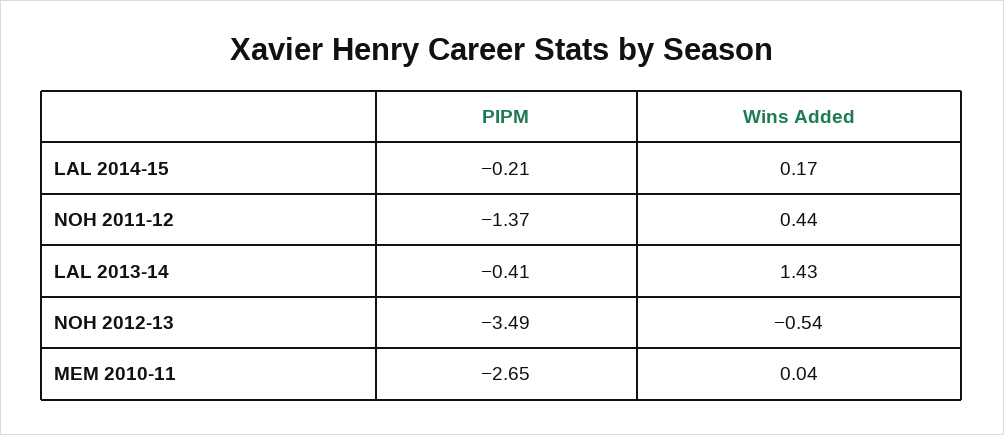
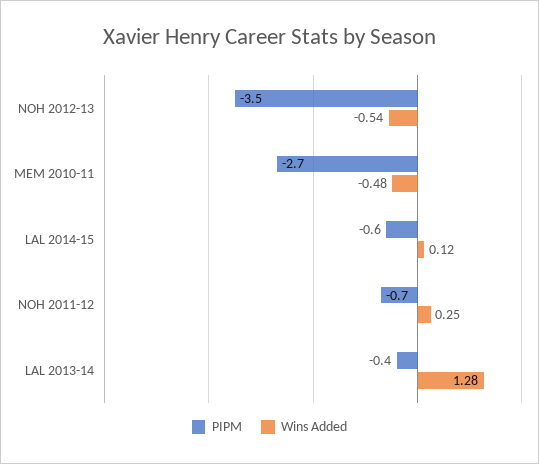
  {
    "PIPM": {
-     "LAL 2014-15": -0.21,
+     "LAL 2014-15": -0.6,
-     "NOH 2011-12": -1.37,
+     "NOH 2011-12": -0.7,
      "LAL 2013-14": -0.41,
      "NOH 2012-13": -3.49,
      "MEM 2010-11": -2.65
    },
    "Wins Added": {
-     "LAL 2014-15": 0.17,
+     "LAL 2014-15": 0.12,
-     "NOH 2011-12": 0.44,
+     "NOH 2011-12": 0.25,
-     "LAL 2013-14": 1.43,
+     "LAL 2013-14": 1.28,
      "NOH 2012-13": -0.54,
-     "MEM 2010-11": 0.04
+     "MEM 2010-11": -0.48
    }
  }

